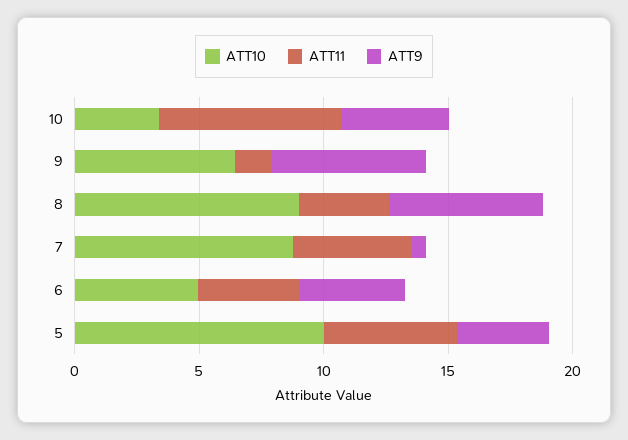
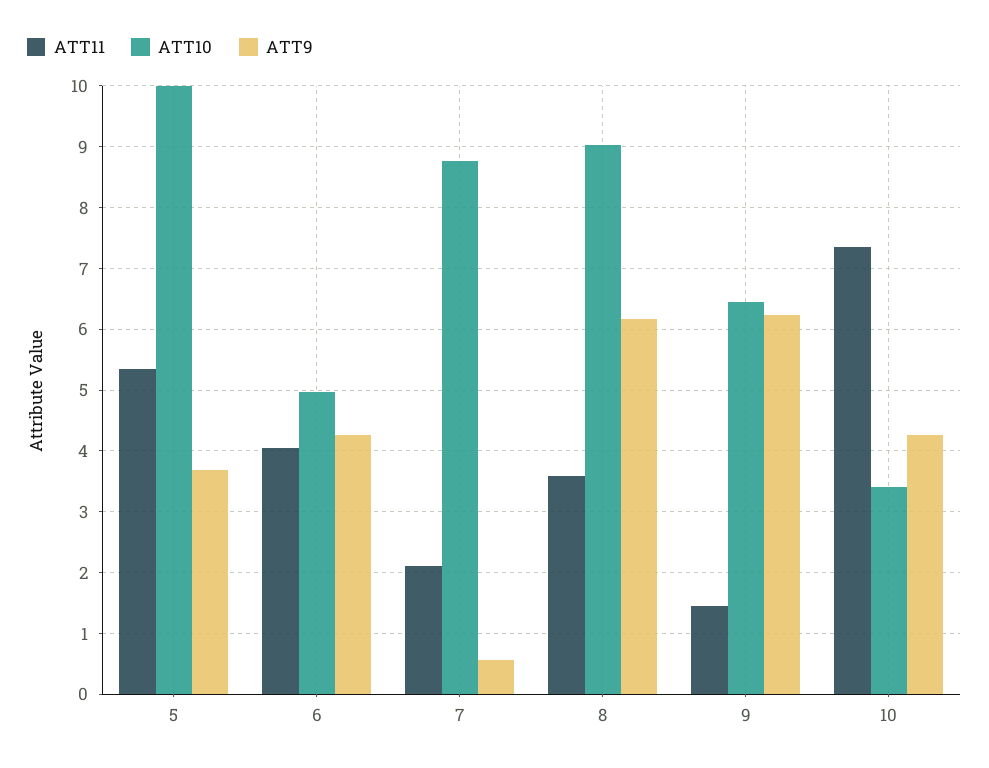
  {
    "ATT10": {
      "10": 3.4,
      "9": 6.5,
      "8": 9,
      "7": 8.8,
      "6": 5,
      "5": 10
    },
    "ATT11": {
      "10": 7.3,
      "9": 1.5,
      "8": 3.6,
-     "7": 5,
+     "7": 2.1,
      "6": 4,
      "5": 5.4
    },
    "ATT9": {
      "10": 4.3,
      "9": 6.2,
      "8": 6.2,
      "7": 0.6,
      "6": 4.3,
      "5": 3.7
    }
  }

